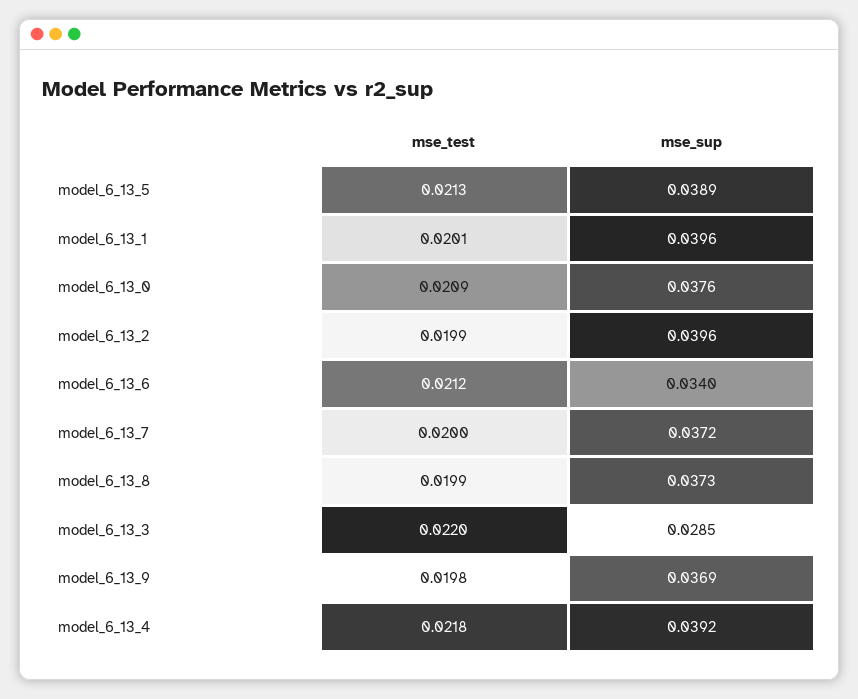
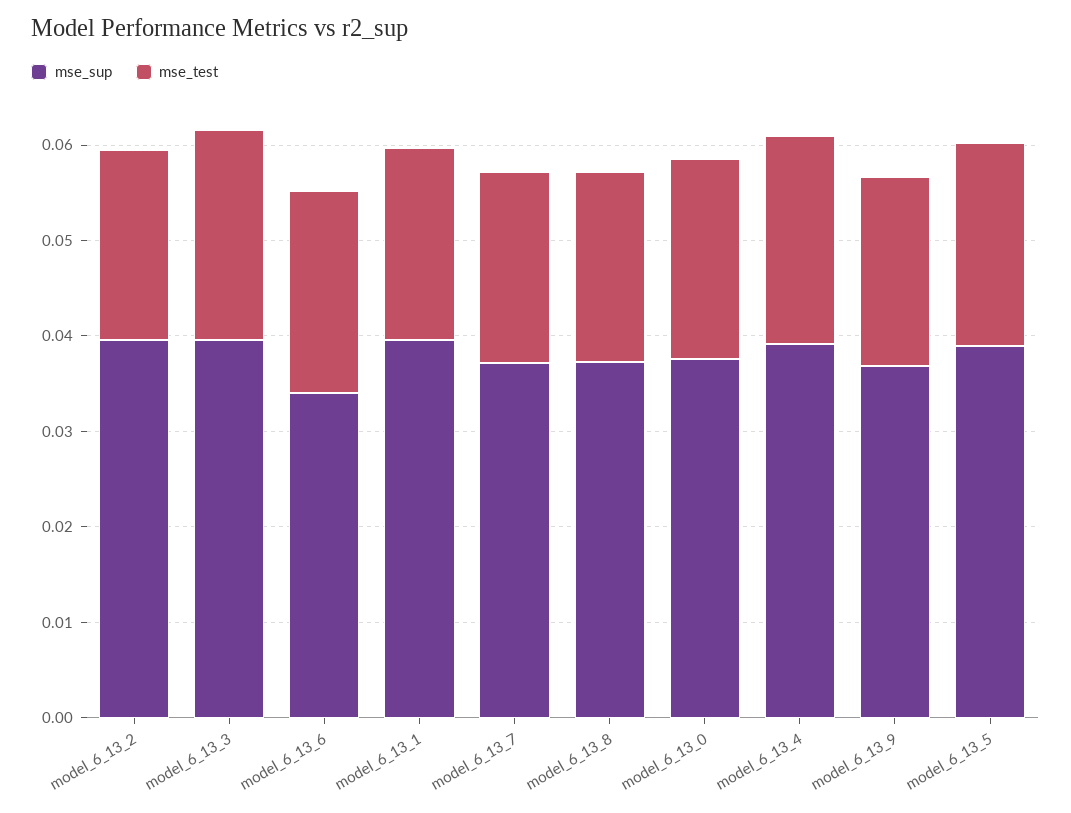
  {
    "mse_test": {
      "model_6_13_5": 0.0213,
      "model_6_13_1": 0.0201,
      "model_6_13_0": 0.0209,
      "model_6_13_2": 0.0199,
      "model_6_13_6": 0.0212,
      "model_6_13_7": 0.02,
      "model_6_13_8": 0.0199,
      "model_6_13_3": 0.022,
      "model_6_13_9": 0.0198,
      "model_6_13_4": 0.0218
    },
    "mse_sup": {
      "model_6_13_5": 0.0389,
      "model_6_13_1": 0.0396,
      "model_6_13_0": 0.0376,
      "model_6_13_2": 0.0396,
      "model_6_13_6": 0.034,
      "model_6_13_7": 0.0372,
      "model_6_13_8": 0.0373,
-     "model_6_13_3": 0.0285,
+     "model_6_13_3": 0.04,
      "model_6_13_9": 0.0369,
      "model_6_13_4": 0.0392
    }
  }

